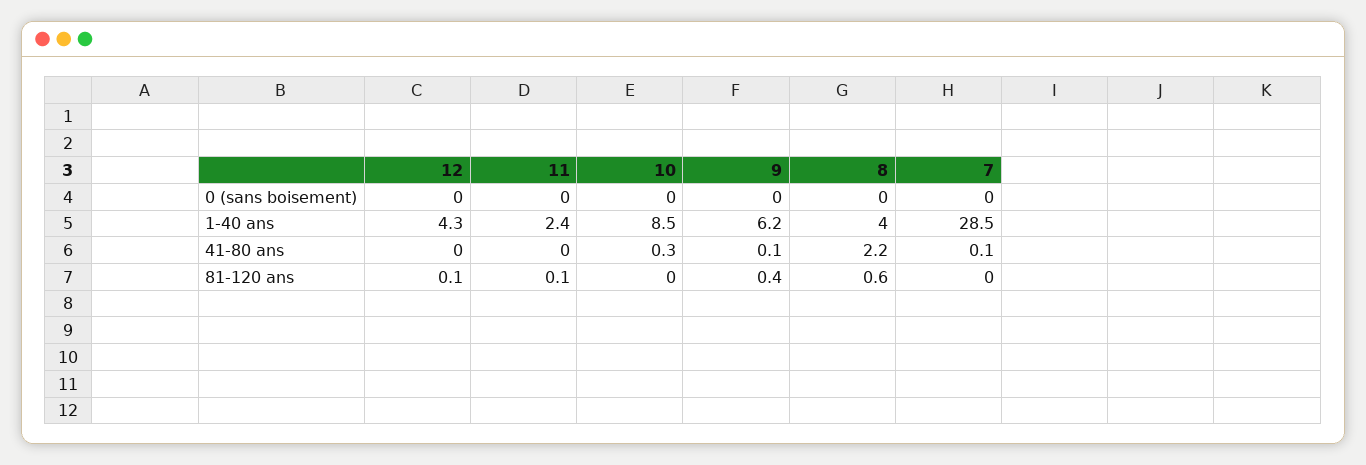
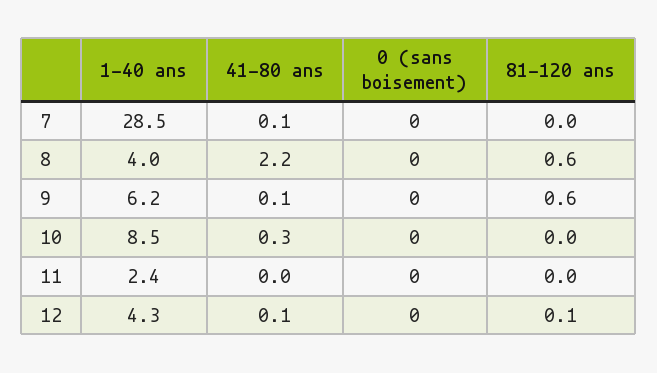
  {
    "12": {
      "0 (sans boisement)": 0,
      "1-40 ans": 4.3,
-     "41-80 ans": 0,
+     "41-80 ans": 0.1,
      "81-120 ans": 0.1
    },
    "11": {
      "0 (sans boisement)": 0,
      "1-40 ans": 2.4,
      "41-80 ans": 0,
-     "81-120 ans": 0.1
+     "81-120 ans": 0
    },
    "10": {
      "0 (sans boisement)": 0,
      "1-40 ans": 8.5,
      "41-80 ans": 0.3,
      "81-120 ans": 0
    },
    "9": {
      "0 (sans boisement)": 0,
      "1-40 ans": 6.2,
      "41-80 ans": 0.1,
-     "81-120 ans": 0.4
+     "81-120 ans": 0.6
    },
    "8": {
      "0 (sans boisement)": 0,
      "1-40 ans": 4,
      "41-80 ans": 2.2,
      "81-120 ans": 0.6
    },
    "7": {
      "0 (sans boisement)": 0,
      "1-40 ans": 28.5,
      "41-80 ans": 0.1,
      "81-120 ans": 0
    }
  }

